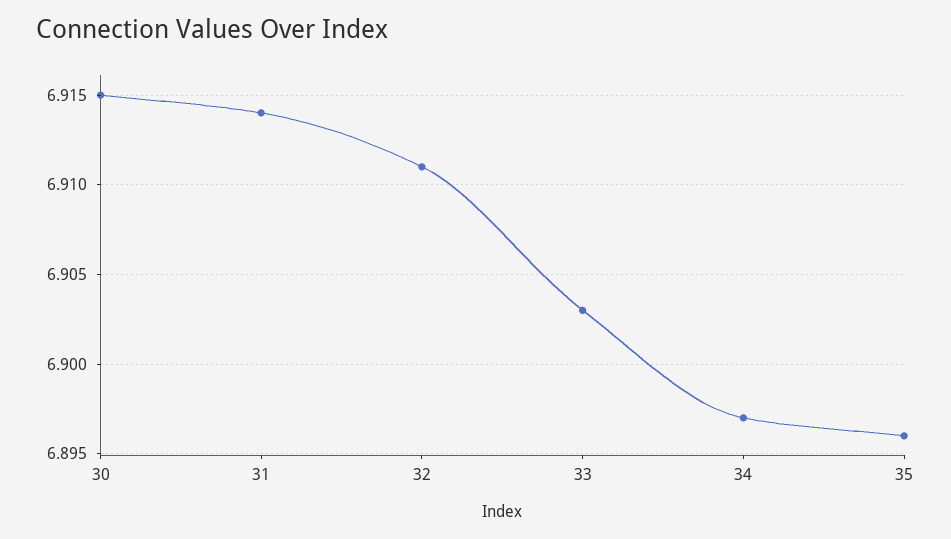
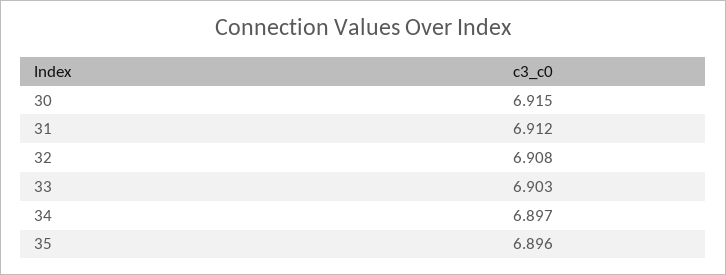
  {
    "30": 6.915,
-   "31": 6.914,
+   "31": 6.912,
-   "32": 6.911,
+   "32": 6.908,
    "33": 6.903,
    "34": 6.897,
    "35": 6.896
  }

